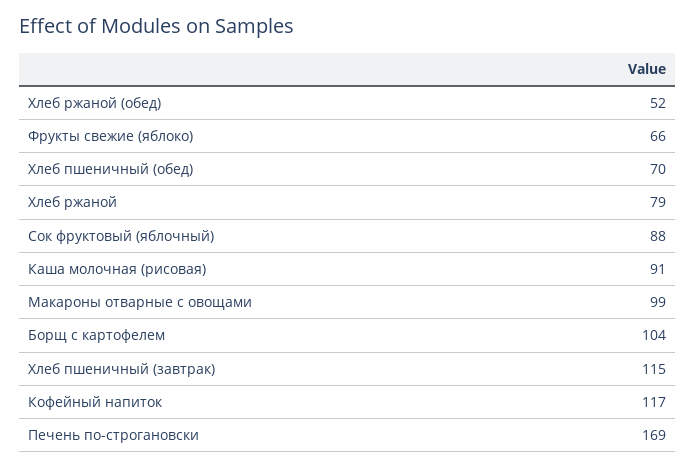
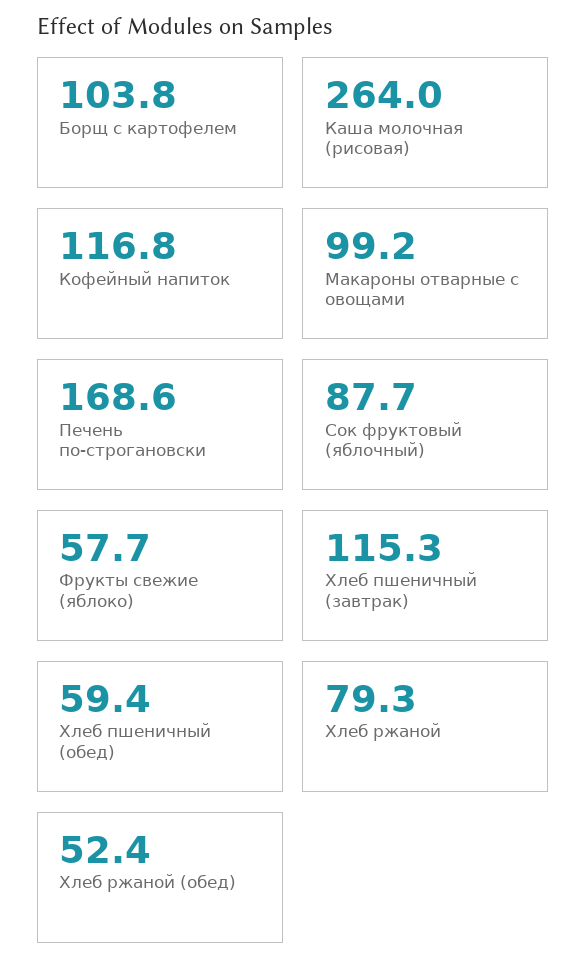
  {
    "Хлеб ржаной (обед)": 52.4,
-   "Фрукты свежие (яблоко)": 66,
+   "Фрукты свежие (яблоко)": 57.7,
-   "Хлеб пшеничный (обед)": 70,
+   "Хлеб пшеничный (обед)": 59.4,
    "Хлеб ржаной": 79.3,
    "Сок фруктовый (яблочный)": 87.7,
-   "Каша молочная (рисовая)": 91,
+   "Каша молочная (рисовая)": 264,
    "Макароны отварные с овощами": 99.2,
    "Борщ с картофелем": 103.8,
    "Хлеб пшеничный (завтрак)": 115.3,
    "Кофейный напиток": 116.8,
    "Печень по-строгановски": 168.6
  }

